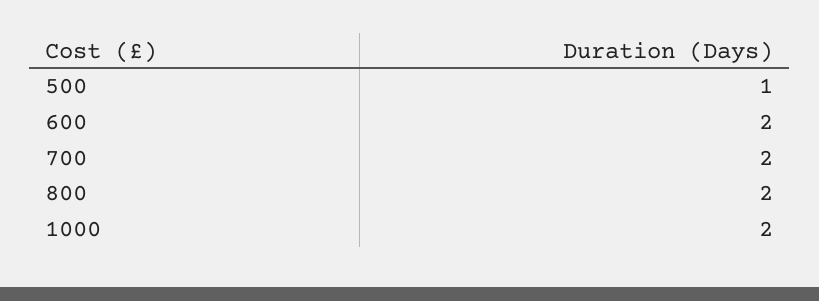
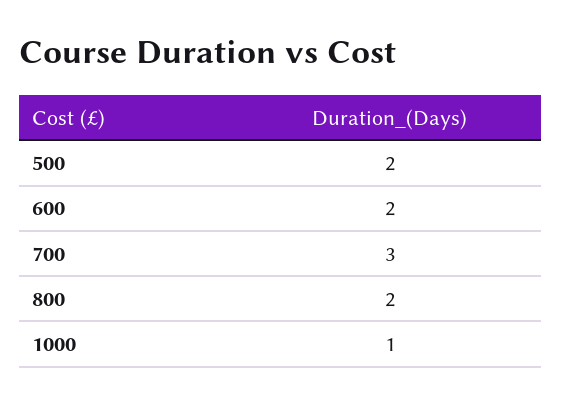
  {
-   "500": 1,
+   "500": 2,
    "600": 2,
-   "700": 2,
+   "700": 3,
    "800": 2,
-   "1000": 2
+   "1000": 1
  }

